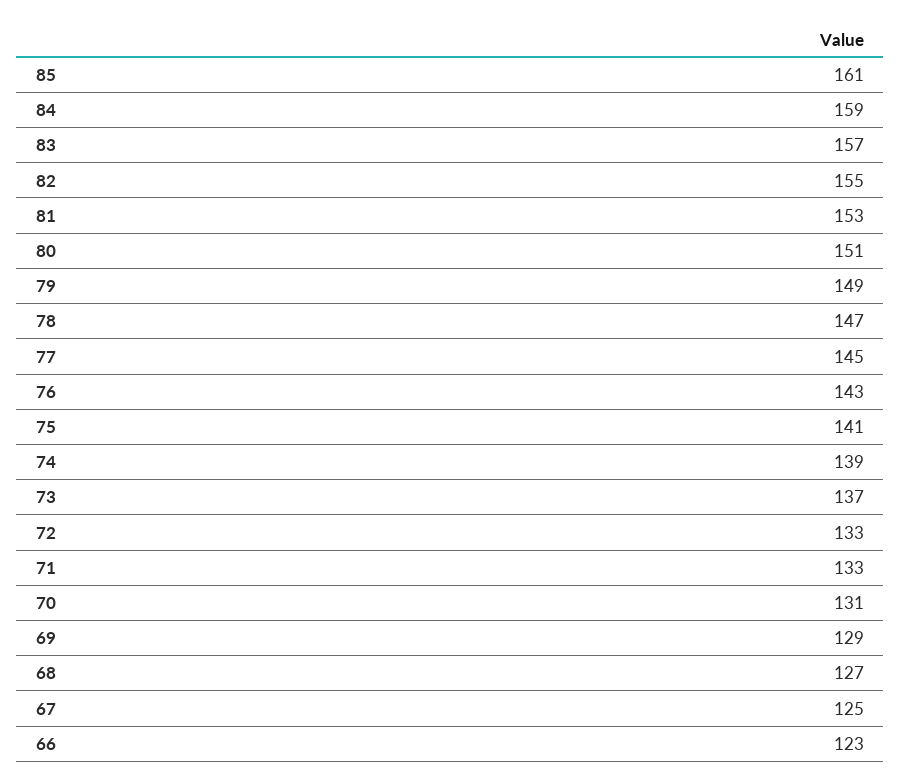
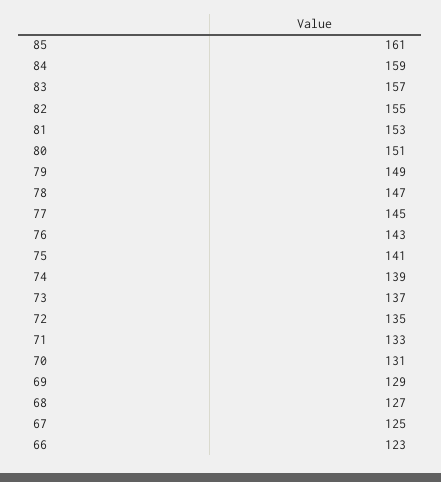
  {
    "85": 161,
    "84": 159,
    "83": 157,
    "82": 155,
    "81": 153,
    "80": 151,
    "79": 149,
    "78": 147,
    "77": 145,
    "76": 143,
    "75": 141,
    "74": 139,
    "73": 137,
-   "72": 133,
+   "72": 135,
    "71": 133,
    "70": 131,
    "69": 129,
    "68": 127,
    "67": 125,
    "66": 123
  }

